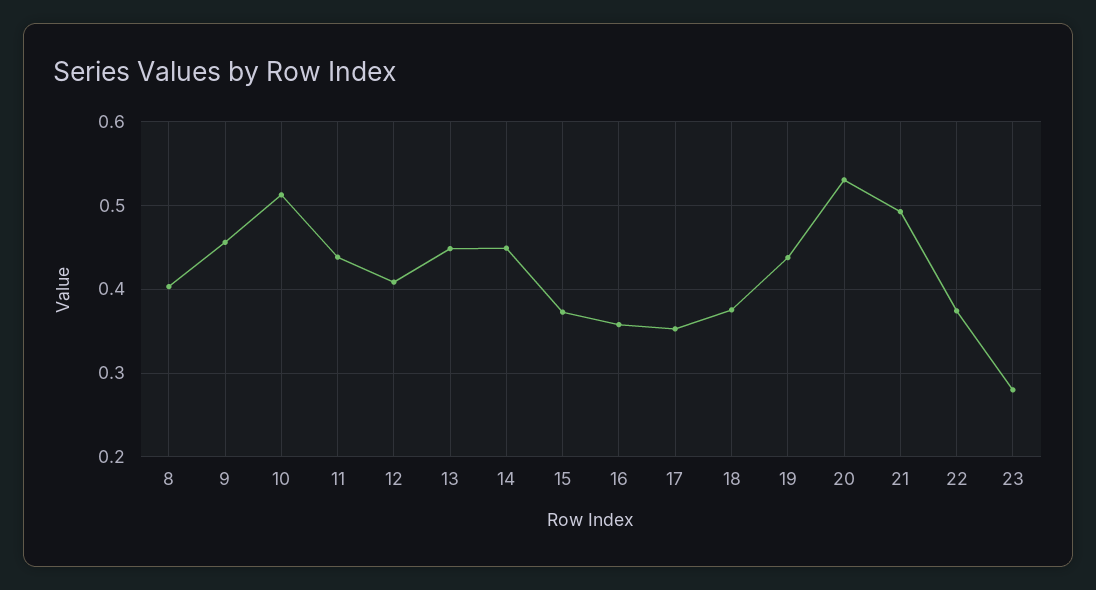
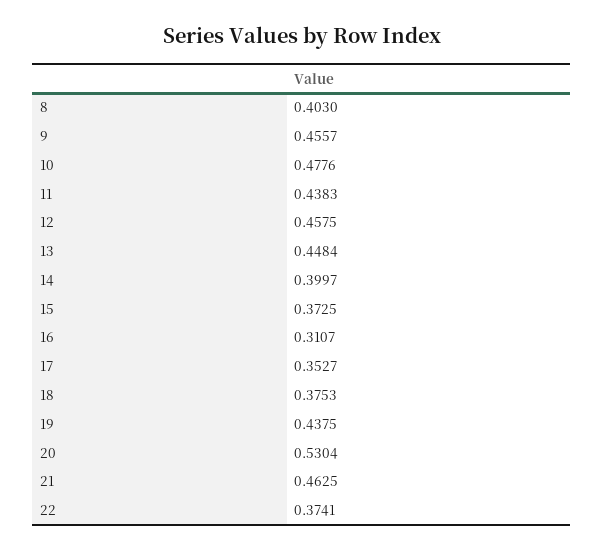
  {
    "8": 0.403,
    "9": 0.4557,
-   "10": 0.51,
+   "10": 0.4776,
    "11": 0.4383,
-   "12": 0.41,
+   "12": 0.4575,
    "13": 0.4484,
-   "14": 0.45,
+   "14": 0.3997,
    "15": 0.3725,
-   "16": 0.36,
+   "16": 0.3107,
    "17": 0.3527,
    "18": 0.3753,
    "19": 0.4375,
    "20": 0.5304,
-   "21": 0.49,
+   "21": 0.4625,
-   "22": 0.3741,
+   "22": 0.3741
-   "23": 0.28
  }

